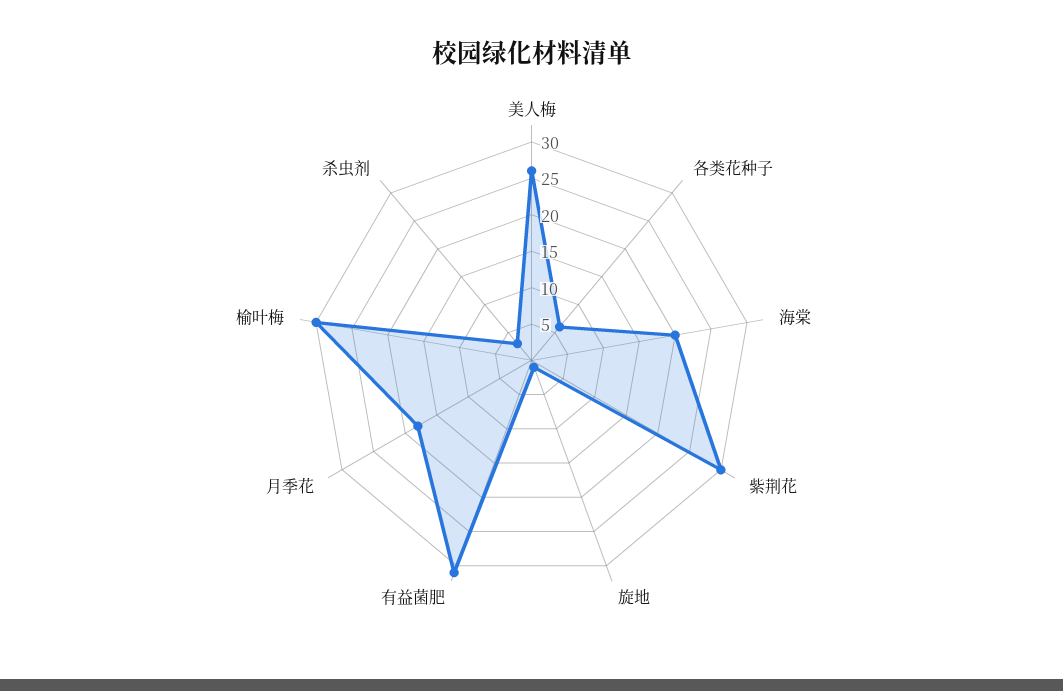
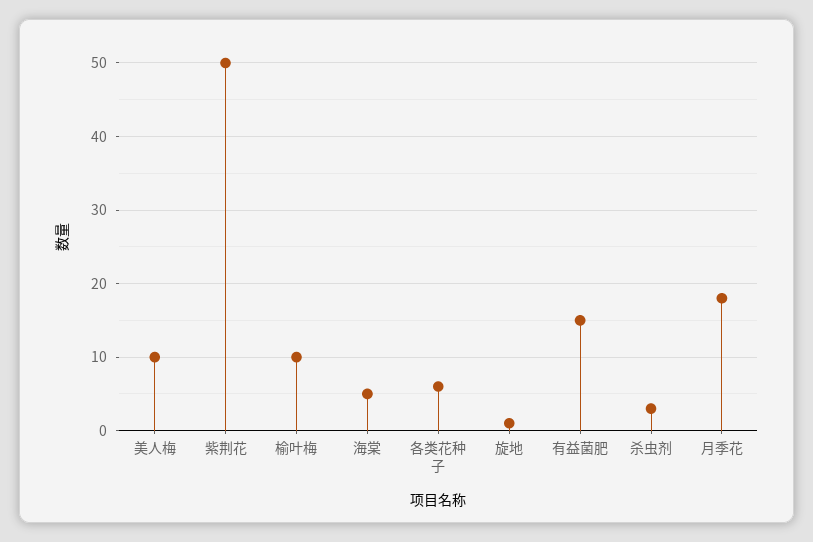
  {
-   "美人梅": 25,
+   "美人梅": 10,
    "各类花种子": 6,
-   "海棠": 20,
+   "海棠": 5,
-   "紫荆花": 30,
+   "紫荆花": 50,
    "旋地": 1,
-   "有益菌肥": 30,
+   "有益菌肥": 15,
    "月季花": 18,
-   "榆叶梅": 30,
+   "榆叶梅": 10,
    "杀虫剂": 3
  }

